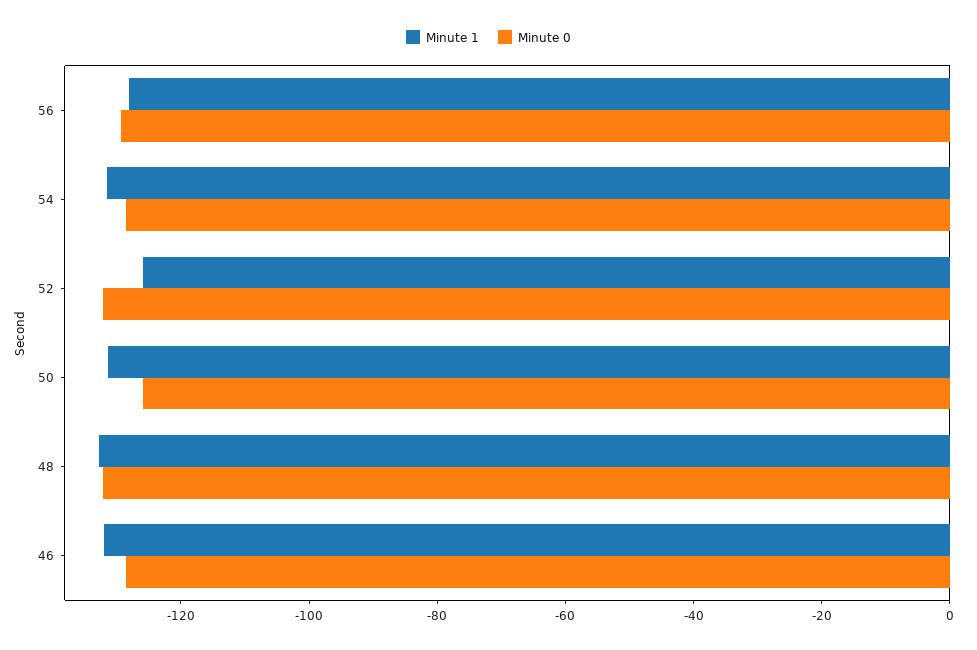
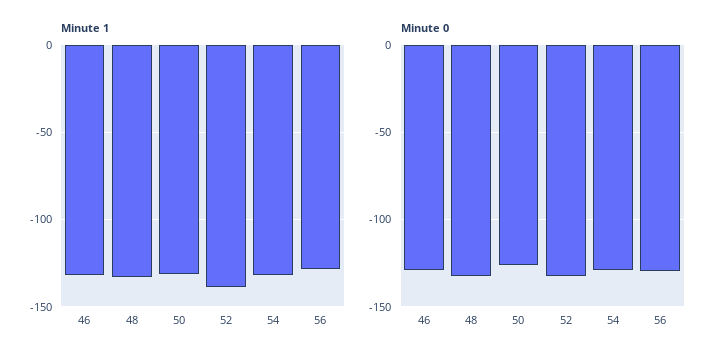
  {
    "Minute 1": {
      "56": -130,
      "54": -130,
-     "52": -125,
+     "52": -140,
      "50": -130,
      "48": -135,
      "46": -130
    },
    "Minute 0": {
      "56": -130,
      "54": -130,
      "52": -130,
      "50": -125,
      "48": -130,
      "46": -130
    }
  }

